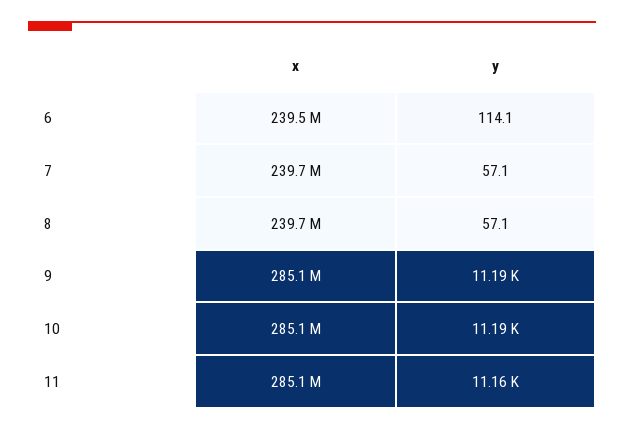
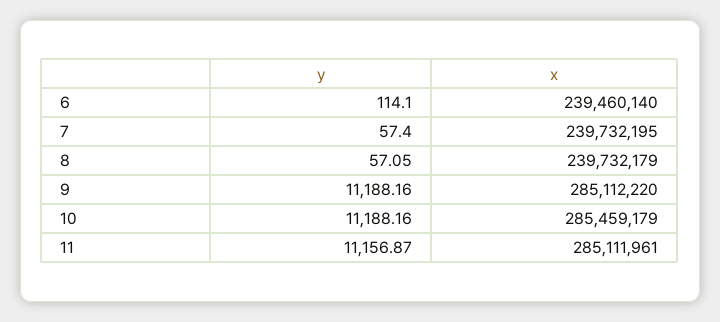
  {
    "x": {
      "6": 239460140,
      "7": 239732195,
      "8": 239732179,
      "9": 285112220,
-     "10": 285100000,
+     "10": 285459179,
      "11": 285111961
    },
    "y": {
      "6": 114.1,
-     "7": 57.1,
+     "7": 57.4,
      "8": 57.05,
      "9": 11188.16,
      "10": 11188.16,
      "11": 11156.87
    }
  }

